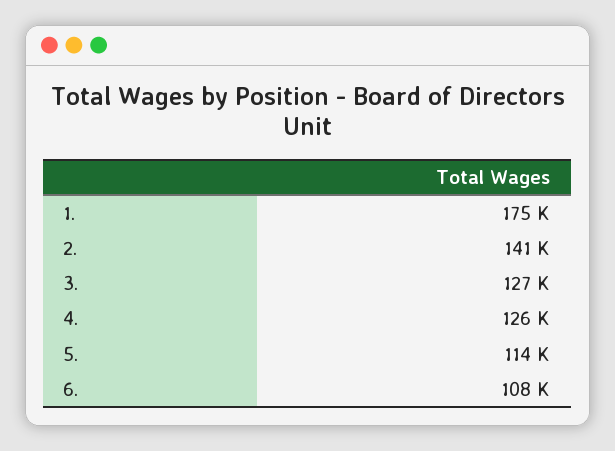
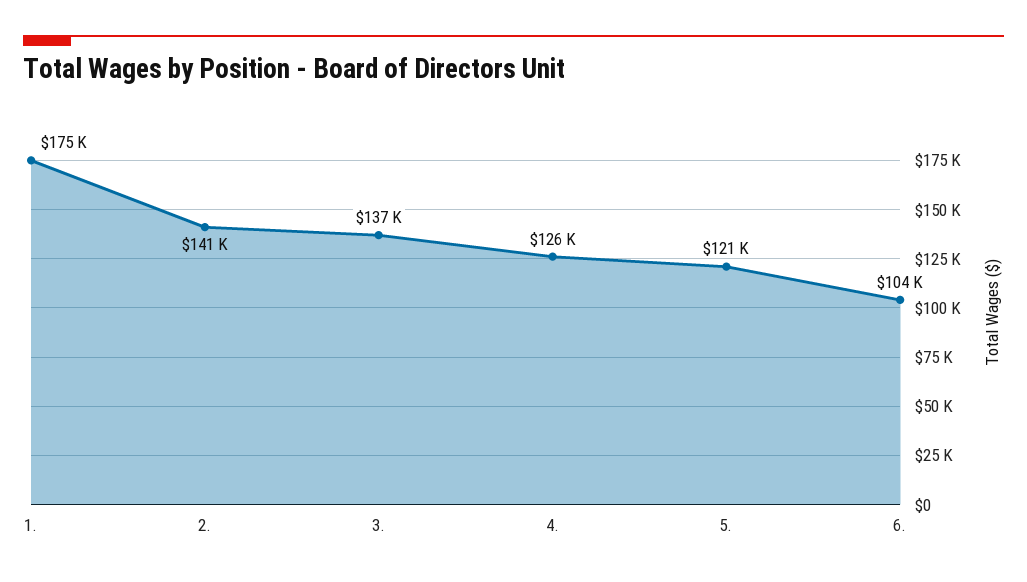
  {
    "1.": 175000,
    "2.": 141000,
-   "3.": 127000,
+   "3.": 137000,
    "4.": 126000,
-   "5.": 114000,
+   "5.": 121000,
-   "6.": 108000
+   "6.": 104000
  }

